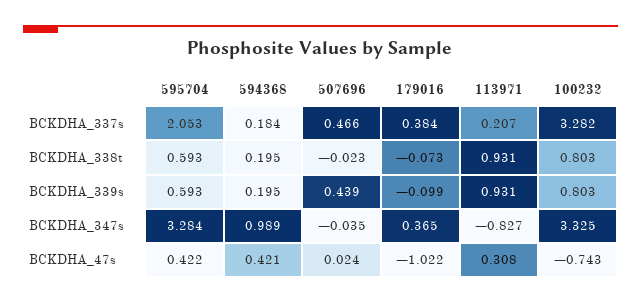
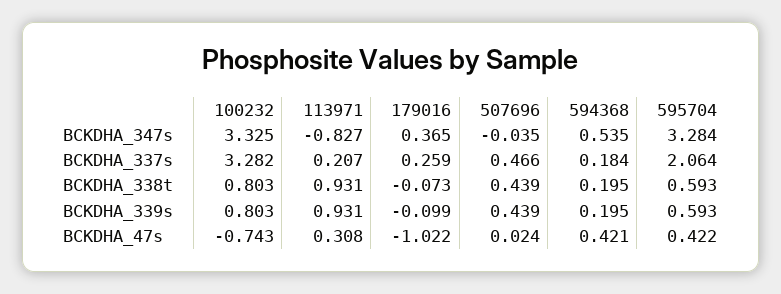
  {
    "595704": {
-     "BCKDHA_337s": 2.053,
+     "BCKDHA_337s": 2.064,
      "BCKDHA_338t": 0.593,
      "BCKDHA_339s": 0.593,
      "BCKDHA_347s": 3.284,
      "BCKDHA_47s": 0.422
    },
    "594368": {
      "BCKDHA_337s": 0.184,
      "BCKDHA_338t": 0.195,
      "BCKDHA_339s": 0.195,
-     "BCKDHA_347s": 0.989,
+     "BCKDHA_347s": 0.535,
      "BCKDHA_47s": 0.421
    },
    "507696": {
      "BCKDHA_337s": 0.466,
-     "BCKDHA_338t": -0.023,
+     "BCKDHA_338t": 0.439,
      "BCKDHA_339s": 0.439,
      "BCKDHA_347s": -0.035,
      "BCKDHA_47s": 0.024
    },
    "179016": {
-     "BCKDHA_337s": 0.384,
+     "BCKDHA_337s": 0.259,
      "BCKDHA_338t": -0.073,
      "BCKDHA_339s": -0.099,
      "BCKDHA_347s": 0.365,
      "BCKDHA_47s": -1.022
    },
    "113971": {
      "BCKDHA_337s": 0.207,
      "BCKDHA_338t": 0.931,
      "BCKDHA_339s": 0.931,
      "BCKDHA_347s": -0.827,
      "BCKDHA_47s": 0.308
    },
    "100232": {
      "BCKDHA_337s": 3.282,
      "BCKDHA_338t": 0.803,
      "BCKDHA_339s": 0.803,
      "BCKDHA_347s": 3.325,
      "BCKDHA_47s": -0.743
    }
  }

